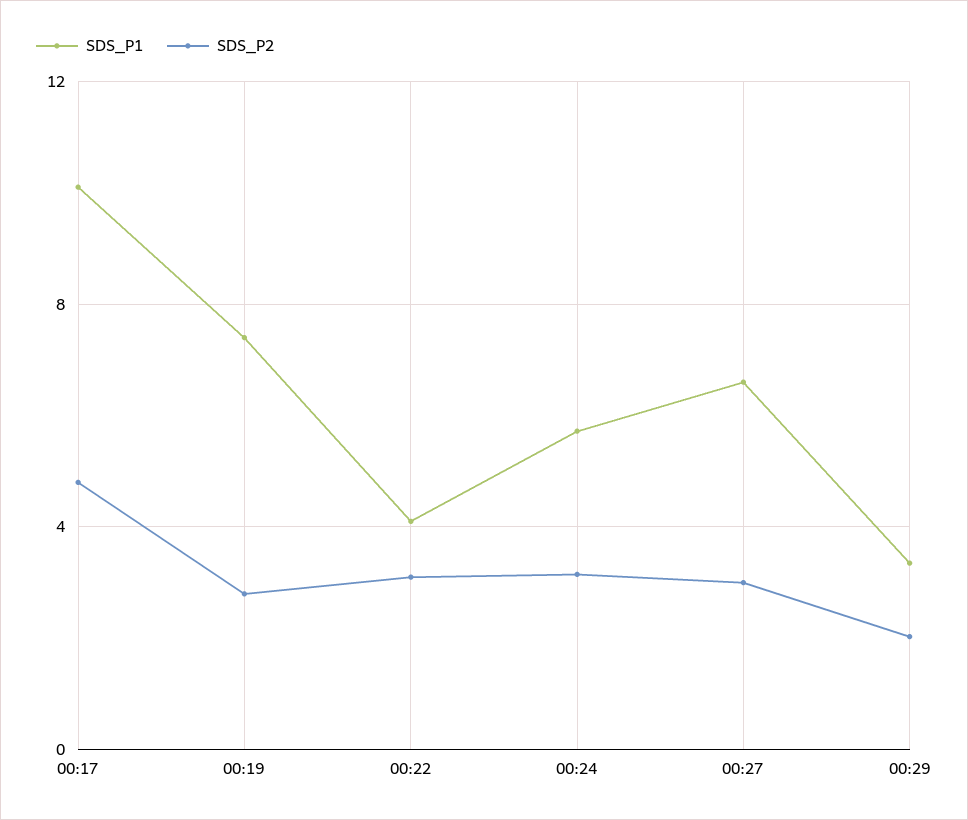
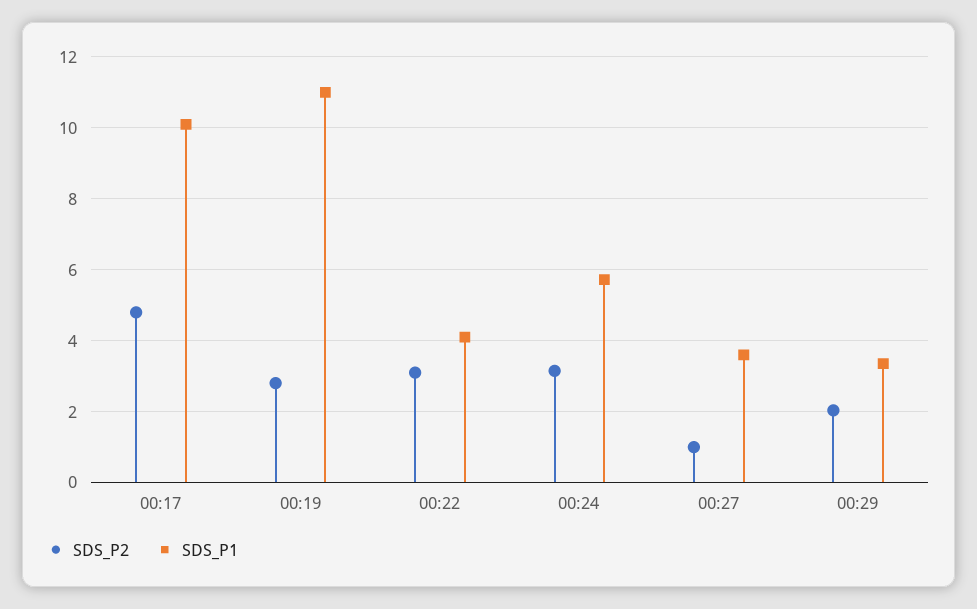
  {
    "SDS_P1": {
      "00:17": 10.2,
-     "00:19": 7.5,
+     "00:19": 11,
      "00:22": 4.2,
      "00:24": 5.8,
-     "00:27": 6.5,
+     "00:27": 3.6,
      "00:29": 3.4
    },
    "SDS_P2": {
      "00:17": 4.8,
      "00:19": 2.8,
      "00:22": 3.2,
      "00:24": 3.2,
-     "00:27": 3,
+     "00:27": 1,
      "00:29": 2
    }
  }

